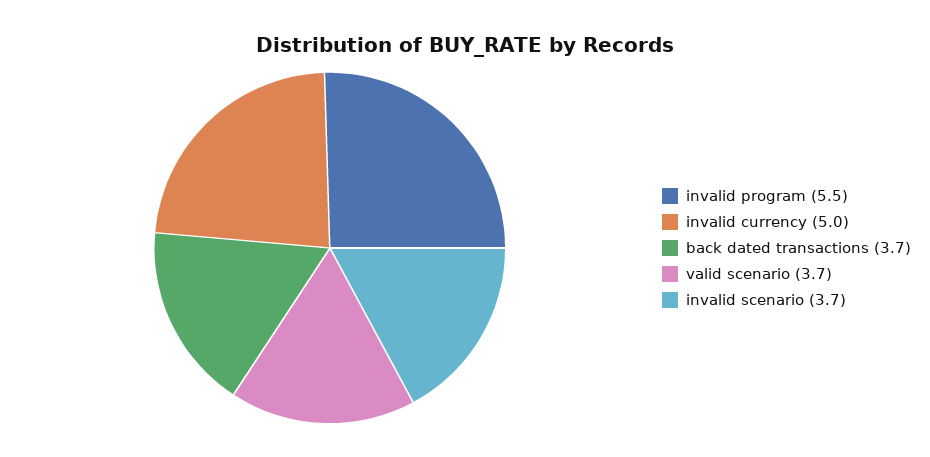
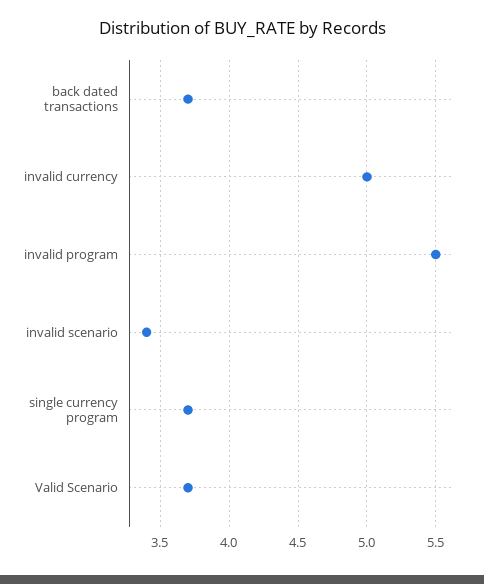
  {
    "invalid program": 5.5,
    "invalid currency": 5,
    "back dated transactions": 3.7,
    "valid scenario": 3.7,
-   "invalid scenario": 3.7
+   "invalid scenario": 3.4,
+   "single currency program": 3.7
  }

